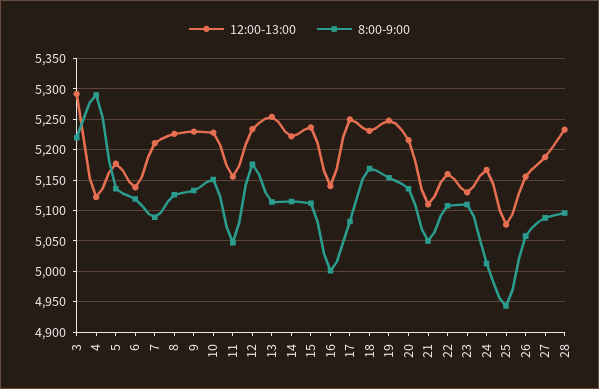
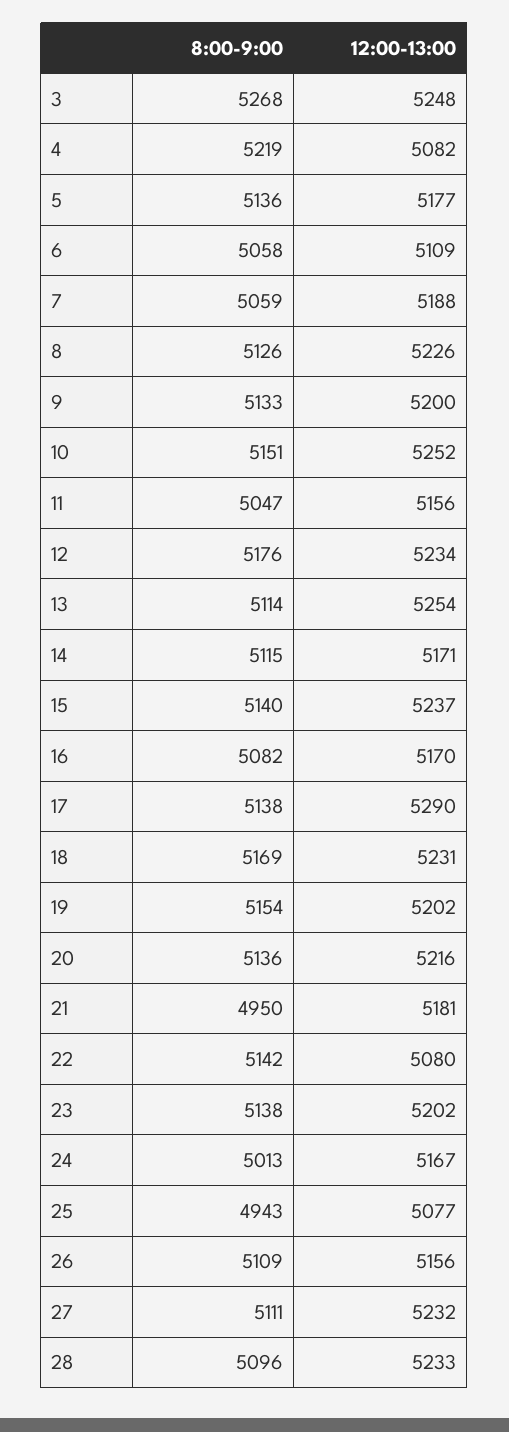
  {
    "12:00-13:00": {
-     "3": 5290,
+     "3": 5248,
-     "4": 5120,
+     "4": 5082,
      "5": 5177,
-     "6": 5140,
+     "6": 5109,
-     "7": 5210,
+     "7": 5188,
      "8": 5226,
-     "9": 5230,
+     "9": 5200,
-     "10": 5230,
+     "10": 5252,
      "11": 5156,
      "12": 5234,
      "13": 5254,
-     "14": 5220,
+     "14": 5171,
      "15": 5237,
-     "16": 5140,
+     "16": 5170,
-     "17": 5250,
+     "17": 5290,
      "18": 5231,
-     "19": 5250,
+     "19": 5202,
      "20": 5216,
-     "21": 5110,
+     "21": 5181,
-     "22": 5160,
+     "22": 5080,
-     "23": 5130,
+     "23": 5202,
      "24": 5167,
      "25": 5077,
      "26": 5156,
-     "27": 5190,
+     "27": 5232,
      "28": 5233
    },
    "8:00-9:00": {
-     "3": 5220,
+     "3": 5268,
-     "4": 5290,
+     "4": 5219,
      "5": 5136,
-     "6": 5120,
+     "6": 5058,
-     "7": 5090,
+     "7": 5059,
      "8": 5126,
      "9": 5133,
      "10": 5151,
      "11": 5047,
      "12": 5176,
      "13": 5114,
      "14": 5115,
-     "15": 5110,
+     "15": 5140,
-     "16": 5000,
+     "16": 5082,
-     "17": 5080,
+     "17": 5138,
      "18": 5169,
      "19": 5154,
      "20": 5136,
-     "21": 5050,
+     "21": 4950,
-     "22": 5110,
+     "22": 5142,
-     "23": 5110,
+     "23": 5138,
      "24": 5013,
      "25": 4943,
-     "26": 5060,
+     "26": 5109,
-     "27": 5090,
+     "27": 5111,
      "28": 5096
    }
  }

